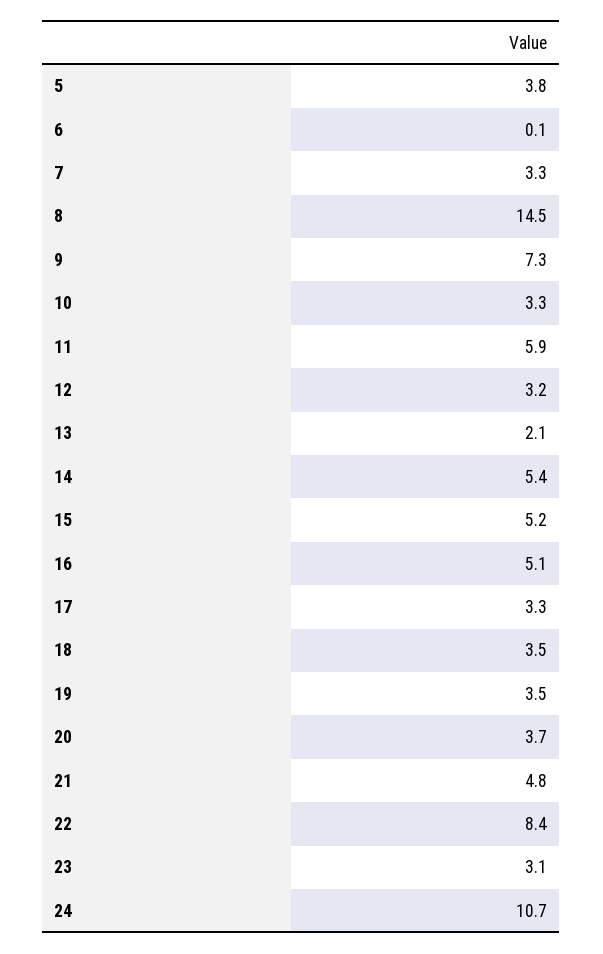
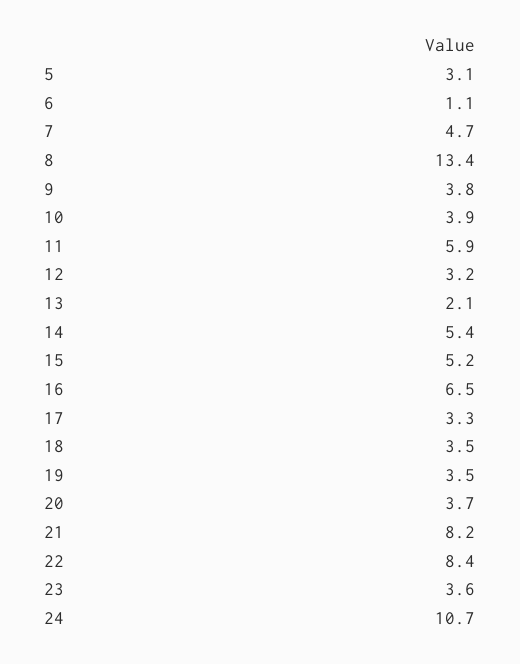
  {
-   "5": 3.8,
+   "5": 3.1,
-   "6": 0.1,
+   "6": 1.1,
-   "7": 3.3,
+   "7": 4.7,
-   "8": 14.5,
+   "8": 13.4,
-   "9": 7.3,
+   "9": 3.8,
-   "10": 3.3,
+   "10": 3.9,
    "11": 5.9,
    "12": 3.2,
    "13": 2.1,
    "14": 5.4,
    "15": 5.2,
-   "16": 5.1,
+   "16": 6.5,
    "17": 3.3,
    "18": 3.5,
    "19": 3.5,
    "20": 3.7,
-   "21": 4.8,
+   "21": 8.2,
    "22": 8.4,
-   "23": 3.1,
+   "23": 3.6,
    "24": 10.7
  }

